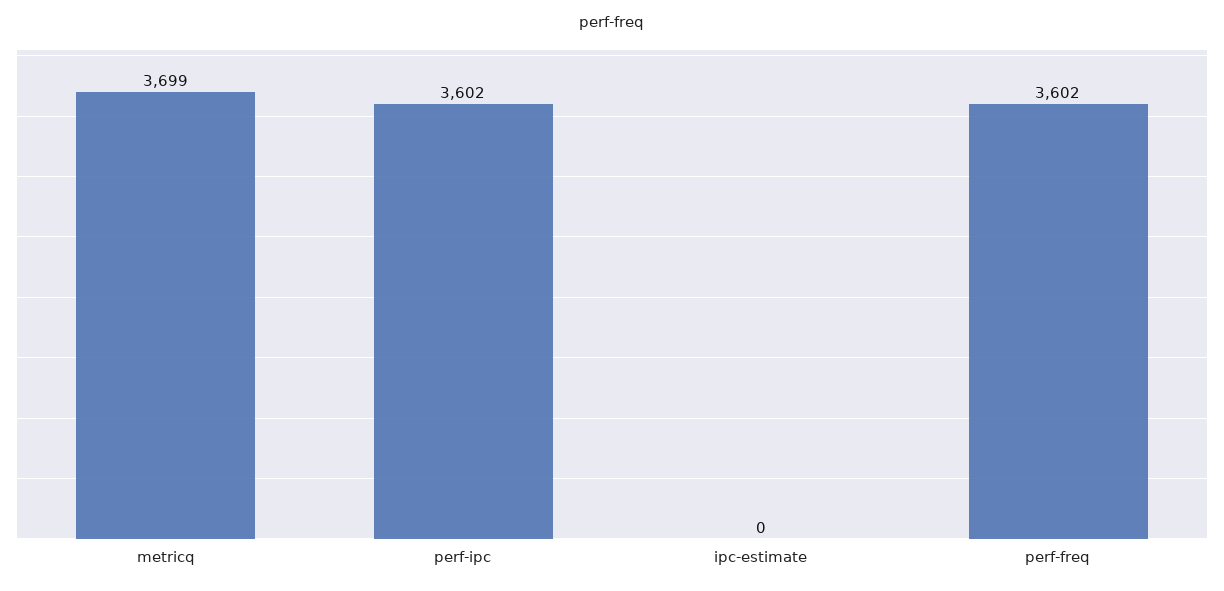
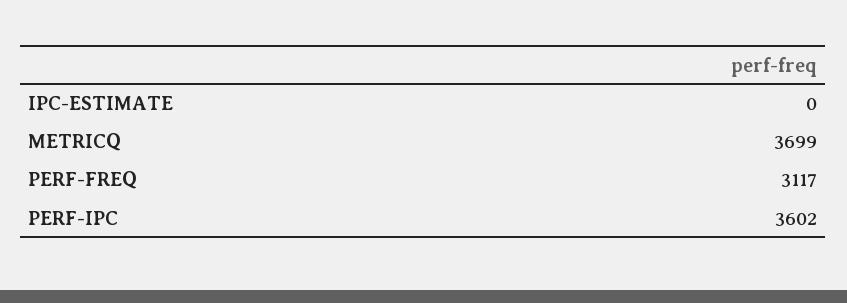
  {
    "metricq": 3699,
    "perf-ipc": 3602,
    "ipc-estimate": 0,
-   "perf-freq": 3602
+   "perf-freq": 3117
  }

